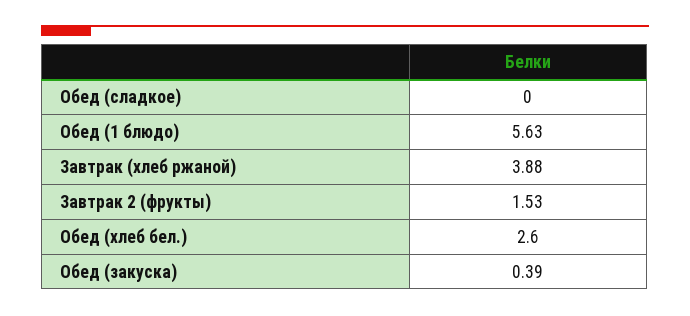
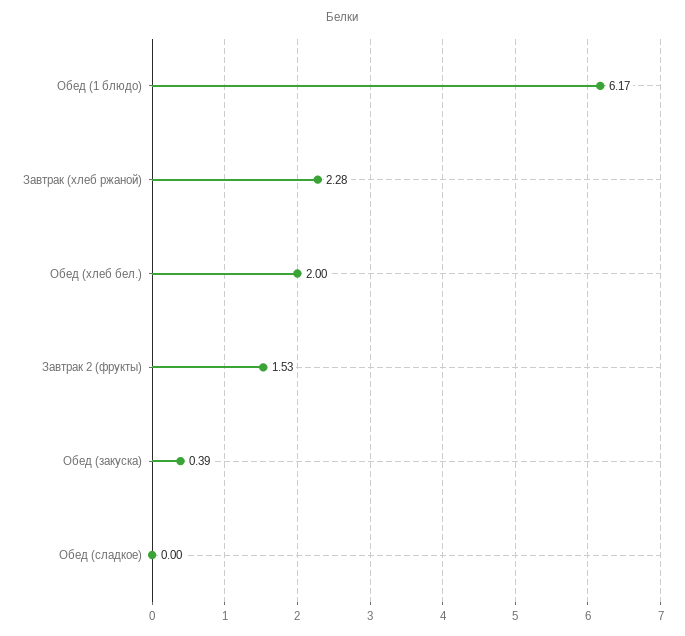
  {
    "Обед (сладкое)": 0,
-   "Обед (1 блюдо)": 5.63,
+   "Обед (1 блюдо)": 6.17,
-   "Завтрак (хлеб ржаной)": 3.88,
+   "Завтрак (хлеб ржаной)": 2.28,
    "Завтрак 2 (фрукты)": 1.53,
-   "Обед (хлеб бел.)": 2.6,
+   "Обед (хлеб бел.)": 2,
    "Обед (закуска)": 0.39
  }

